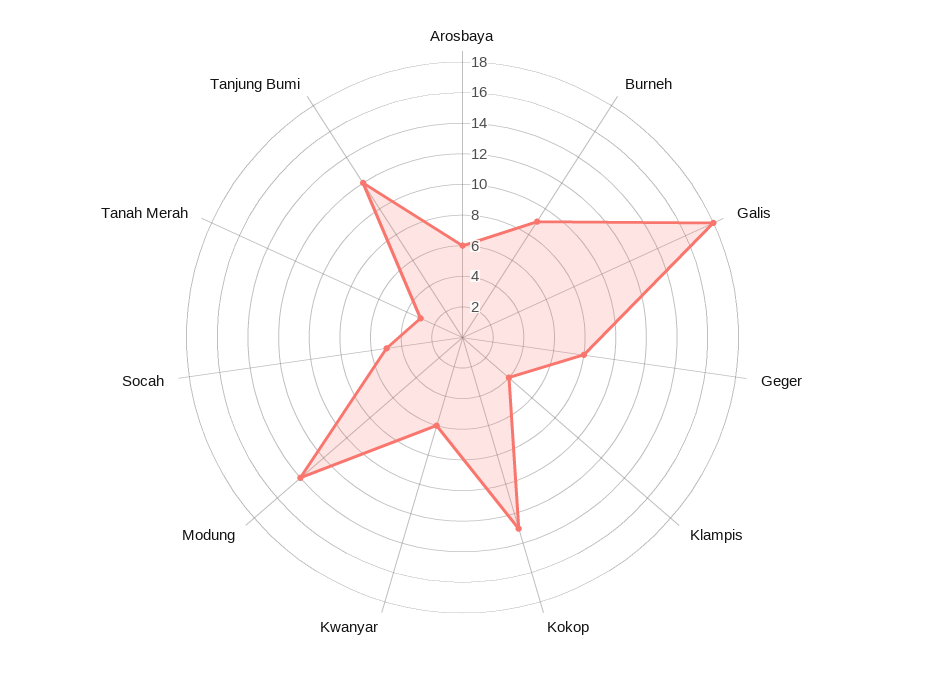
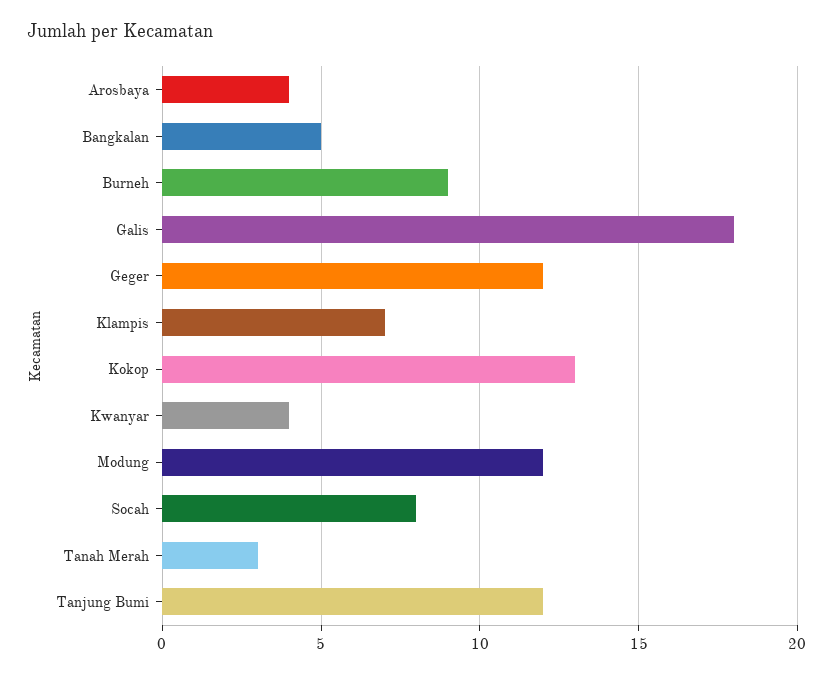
  {
-   "Arosbaya": 6,
+   "Arosbaya": 4,
    "Burneh": 9,
    "Galis": 18,
-   "Geger": 8,
+   "Geger": 12,
-   "Klampis": 4,
+   "Klampis": 7,
    "Kokop": 13,
-   "Kwanyar": 6,
+   "Kwanyar": 4,
-   "Modung": 14,
+   "Modung": 12,
-   "Socah": 5,
+   "Socah": 8,
    "Tanah Merah": 3,
-   "Tanjung Bumi": 12
+   "Tanjung Bumi": 12,
+   "Bangkalan": 5
  }

